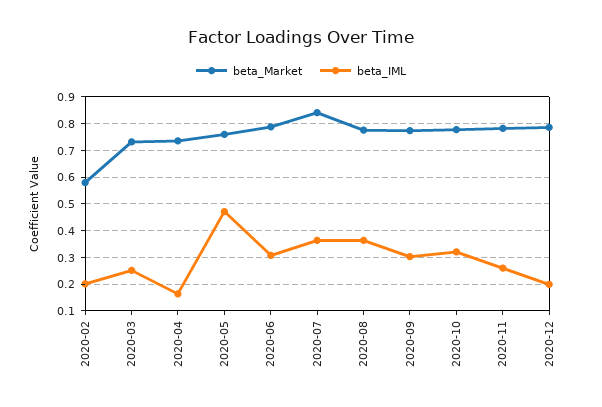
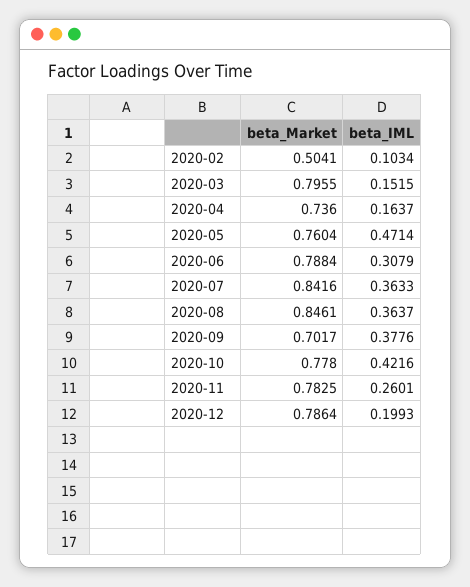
  {
    "beta_Market": {
-     "2020-02": 0.575,
+     "2020-02": 0.5041,
-     "2020-03": 0.725,
+     "2020-03": 0.7955,
      "2020-04": 0.736,
      "2020-05": 0.7604,
      "2020-06": 0.7884,
      "2020-07": 0.8416,
-     "2020-08": 0.775,
+     "2020-08": 0.8461,
-     "2020-09": 0.775,
+     "2020-09": 0.7017,
      "2020-10": 0.778,
      "2020-11": 0.7825,
      "2020-12": 0.7864
    },
    "beta_IML": {
-     "2020-02": 0.2,
+     "2020-02": 0.1034,
-     "2020-03": 0.25,
+     "2020-03": 0.1515,
      "2020-04": 0.1637,
      "2020-05": 0.4714,
      "2020-06": 0.3079,
      "2020-07": 0.3633,
      "2020-08": 0.3637,
-     "2020-09": 0.3,
+     "2020-09": 0.3776,
-     "2020-10": 0.325,
+     "2020-10": 0.4216,
      "2020-11": 0.2601,
      "2020-12": 0.1993
    }
  }

